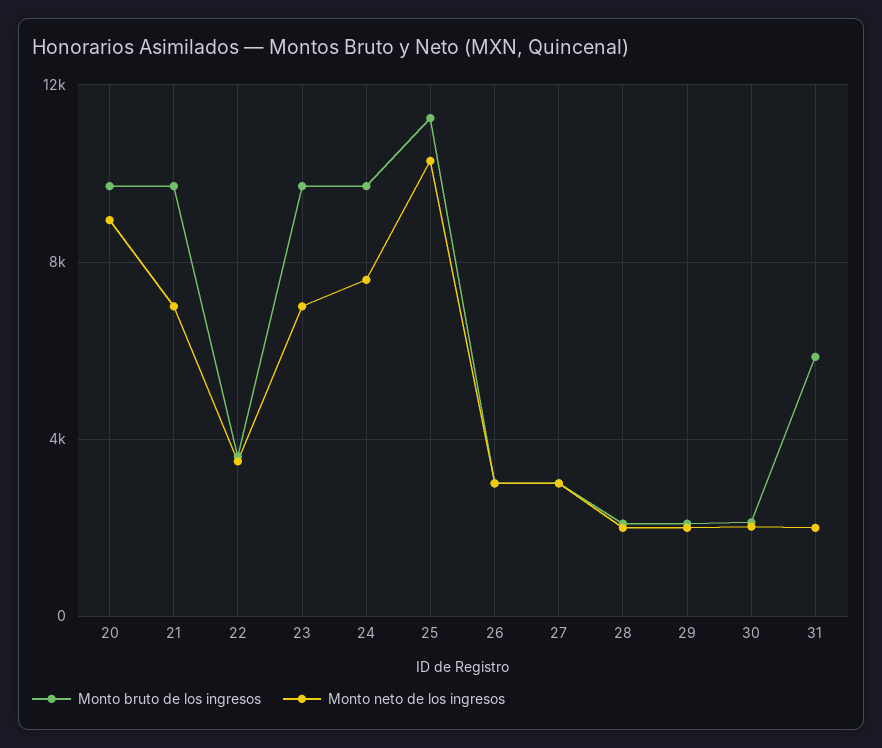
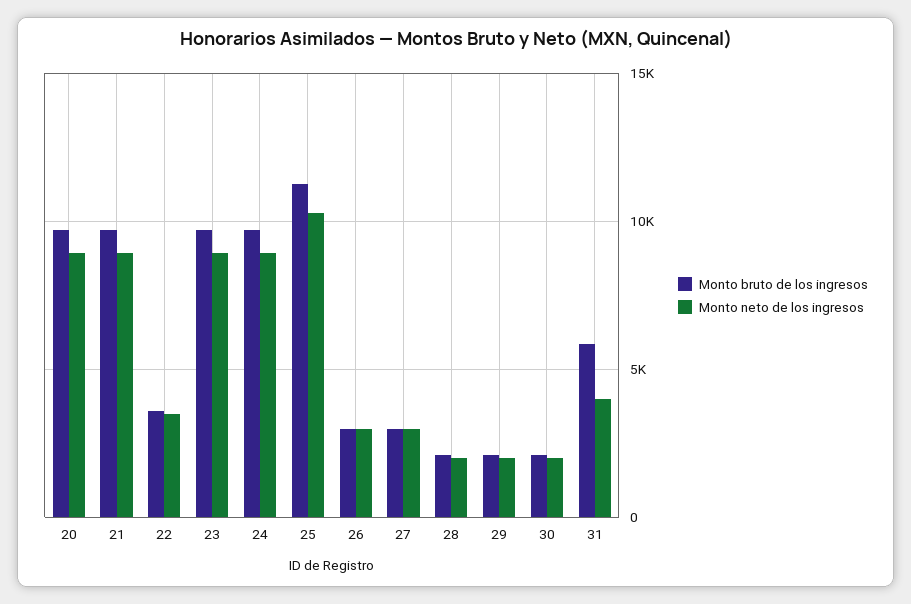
  {
    "Monto bruto de los ingresos": {
      "20": 9500,
      "21": 9500,
      "22": 3500,
      "23": 9500,
      "24": 9500,
      "25": 11500,
      "26": 3000,
      "27": 3000,
      "28": 2000,
      "29": 2000,
      "30": 2000,
      "31": 6000
    },
    "Monto neto de los ingresos": {
      "20": 9000,
-     "21": 7000,
+     "21": 9000,
      "22": 3500,
-     "23": 7000,
+     "23": 9000,
-     "24": 7500,
+     "24": 9000,
      "25": 10500,
      "26": 3000,
      "27": 3000,
      "28": 2000,
      "29": 2000,
      "30": 2000,
-     "31": 2000
+     "31": 4000
    }
  }

